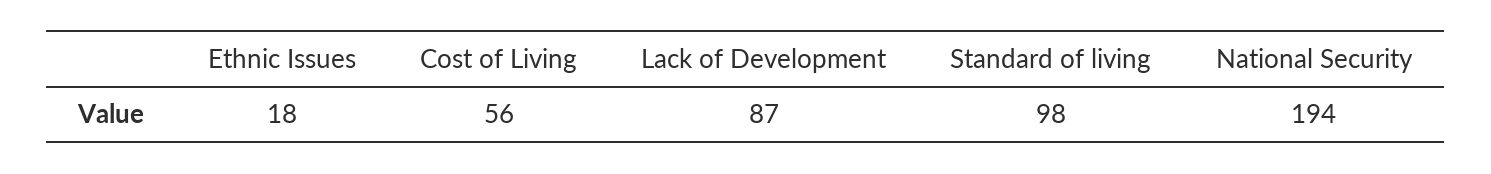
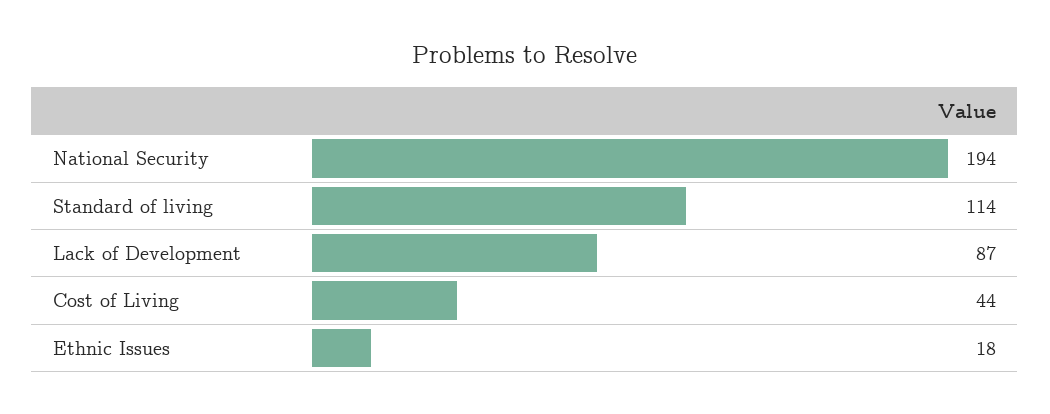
  {
    "Ethnic Issues": 18,
-   "Cost of Living": 56,
+   "Cost of Living": 44,
    "Lack of Development": 87,
-   "Standard of living": 98,
+   "Standard of living": 114,
    "National Security": 194
  }

